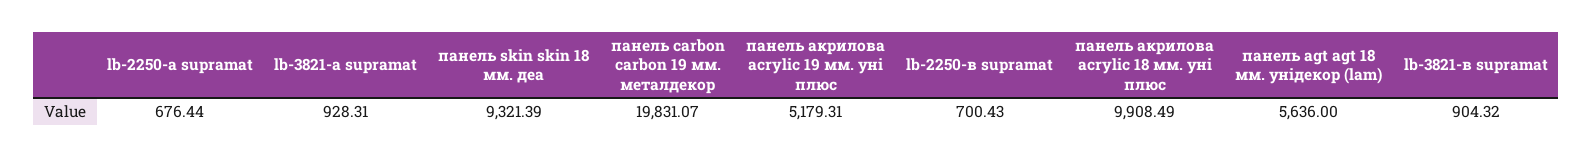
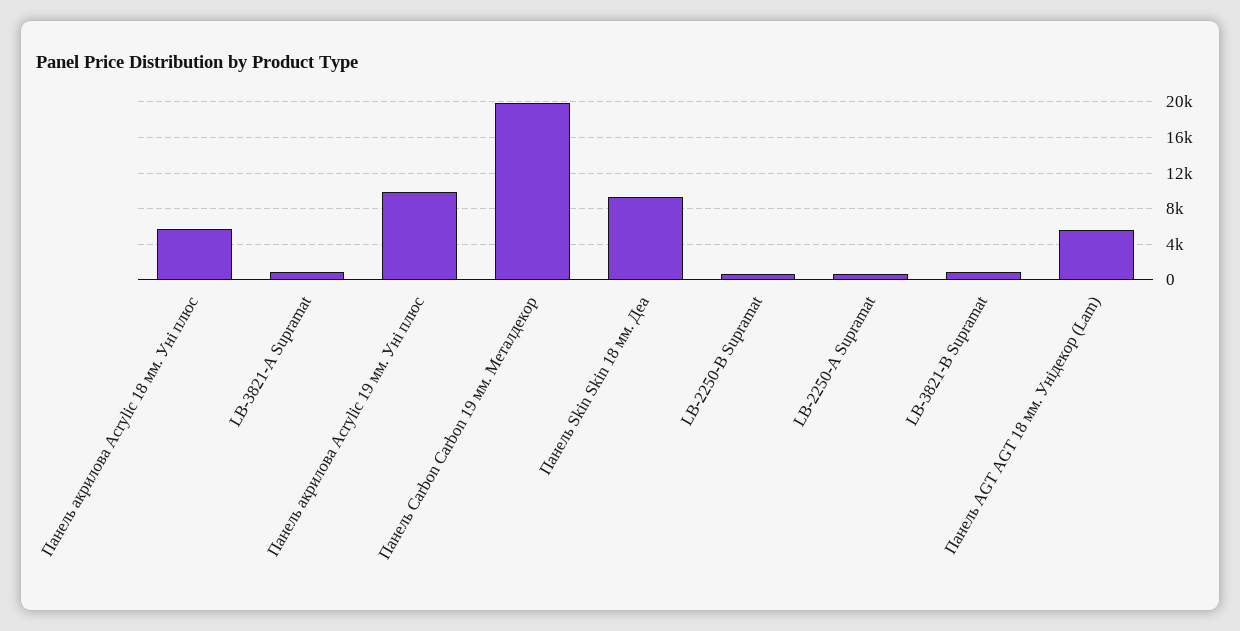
  {
    "lb-2250-а supramat": 676.44,
    "lb-3821-а supramat": 928.31,
    "панель skin skin 18 мм. деа": 9321.39,
    "панель carbon carbon 19 мм. металдекор": 19831.07,
-   "панель акрилова acrylic 19 мм. уні плюс": 5179.31,
+   "панель акрилова acrylic 19 мм. уні плюс": 10000,
    "lb-2250-в supramat": 700.43,
-   "панель акрилова acrylic 18 мм. уні плюс": 9908.49,
+   "панель акрилова acrylic 18 мм. уні плюс": 6000,
    "панель agt agt 18 мм. унідекор (lam)": 5636,
    "lb-3821-в supramat": 904.32
  }

